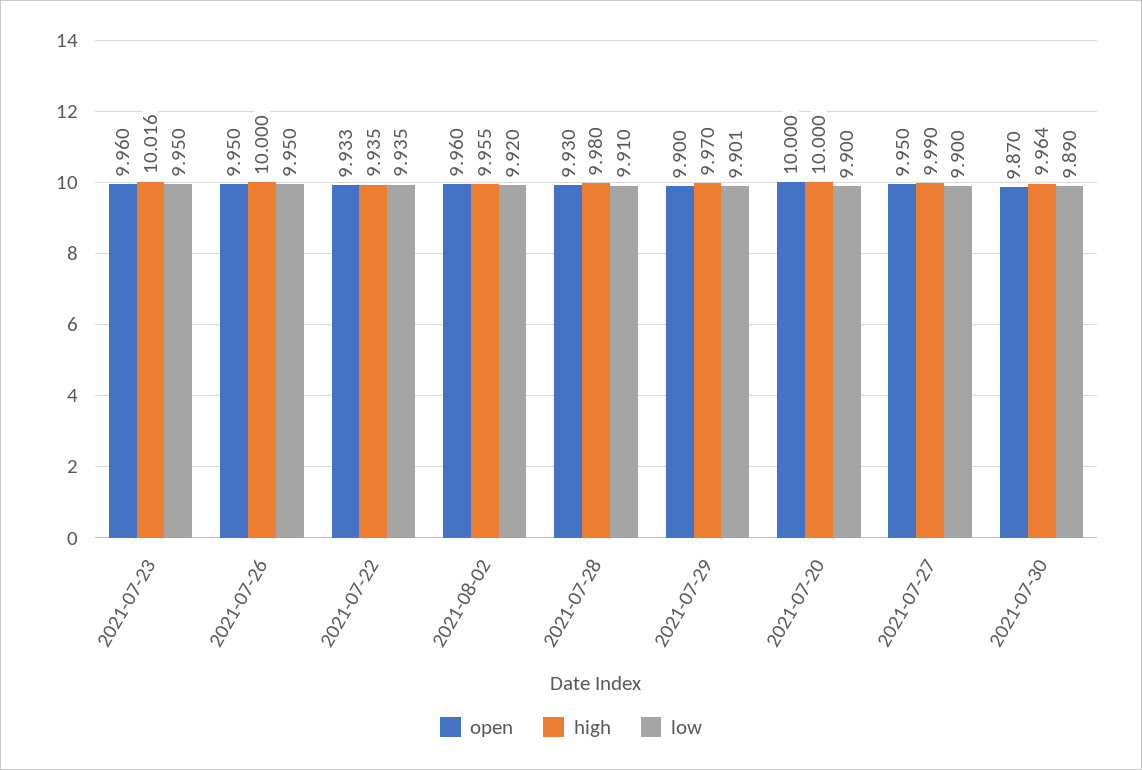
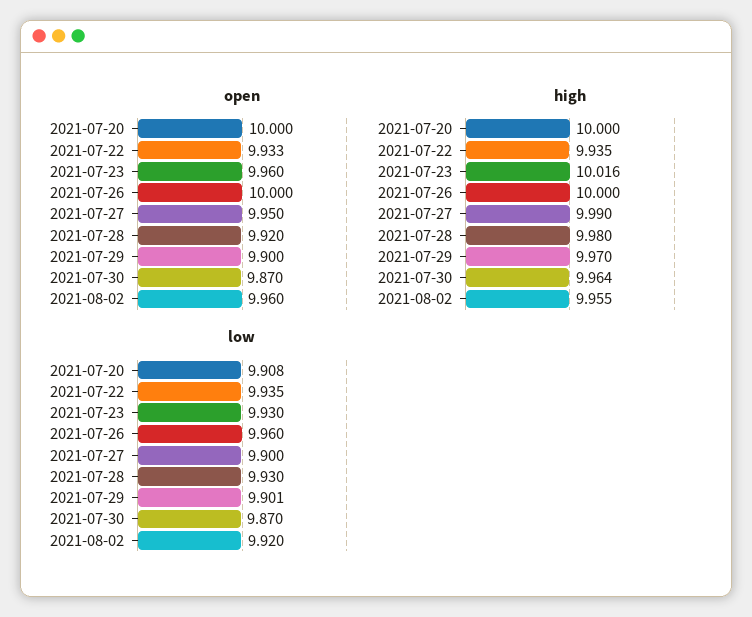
  {
    "open": {
      "2021-07-23": 9.96,
-     "2021-07-26": 9.95,
+     "2021-07-26": 10,
      "2021-07-22": 9.933,
      "2021-08-02": 9.96,
-     "2021-07-28": 9.93,
+     "2021-07-28": 9.92,
      "2021-07-29": 9.9,
      "2021-07-20": 10,
      "2021-07-27": 9.95,
      "2021-07-30": 9.87
    },
    "high": {
      "2021-07-23": 10.016,
      "2021-07-26": 10,
      "2021-07-22": 9.935,
      "2021-08-02": 9.955,
      "2021-07-28": 9.98,
      "2021-07-29": 9.97,
      "2021-07-20": 10,
      "2021-07-27": 9.99,
      "2021-07-30": 9.964
    },
    "low": {
-     "2021-07-23": 9.95,
+     "2021-07-23": 9.93,
-     "2021-07-26": 9.95,
+     "2021-07-26": 9.96,
      "2021-07-22": 9.935,
      "2021-08-02": 9.92,
-     "2021-07-28": 9.91,
+     "2021-07-28": 9.93,
      "2021-07-29": 9.901,
-     "2021-07-20": 9.9,
+     "2021-07-20": 9.908,
      "2021-07-27": 9.9,
-     "2021-07-30": 9.89
+     "2021-07-30": 9.87
    }
  }

